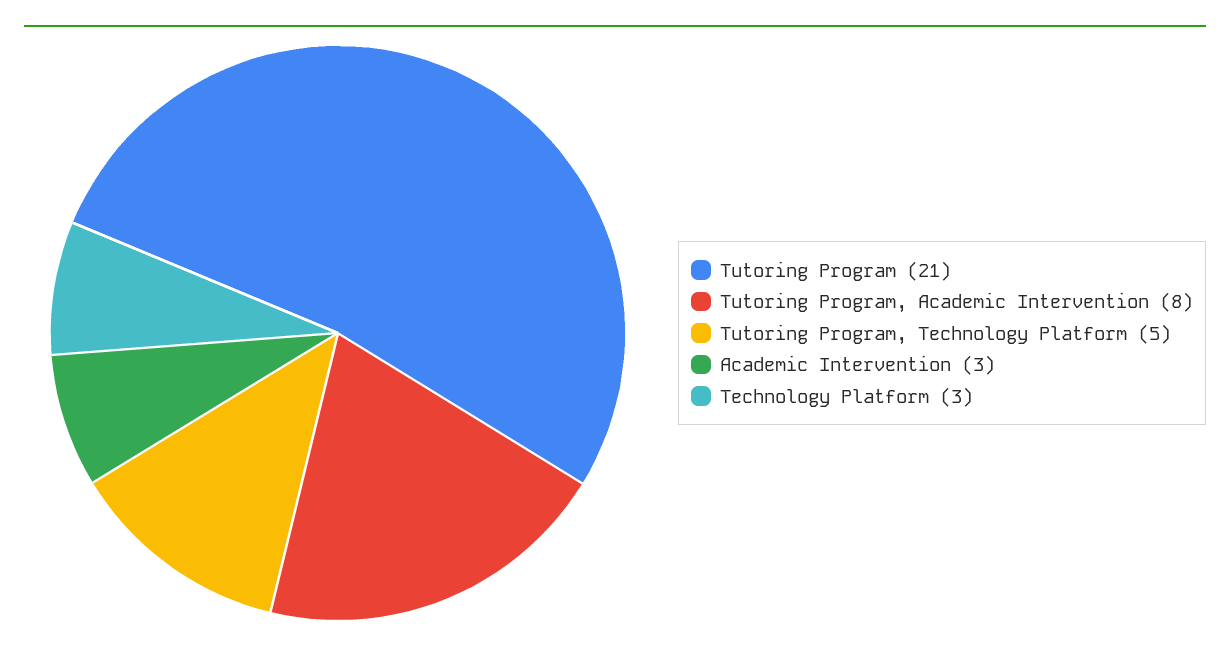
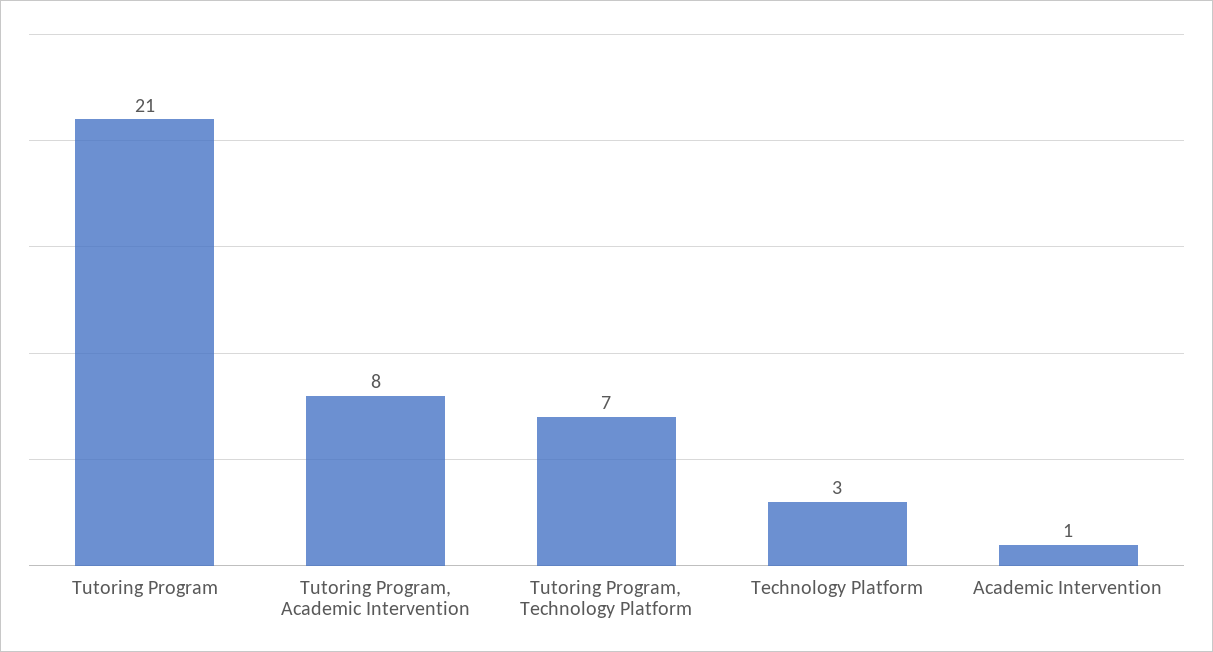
  {
    "Tutoring Program": 21,
    "Tutoring Program, Academic Intervention": 8,
-   "Tutoring Program, Technology Platform": 5,
+   "Tutoring Program, Technology Platform": 7,
-   "Academic Intervention": 3,
+   "Academic Intervention": 1,
    "Technology Platform": 3
  }

